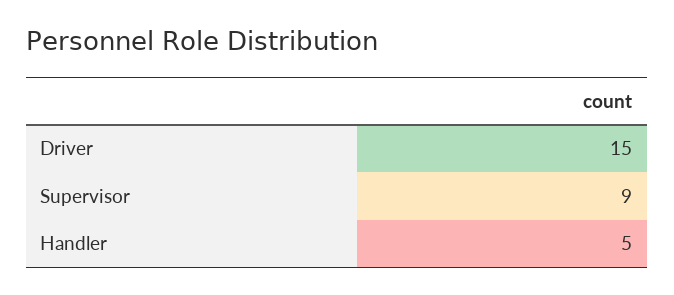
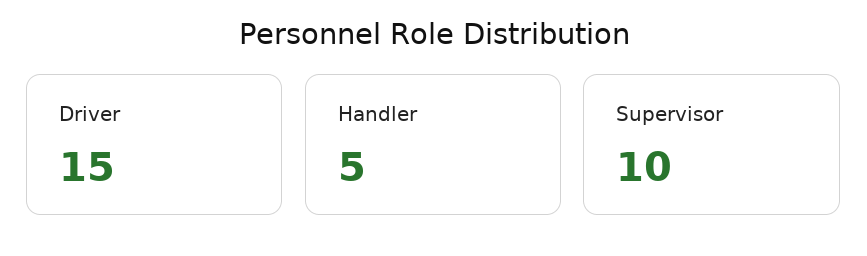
  {
    "Driver": 15,
-   "Supervisor": 9,
+   "Supervisor": 10,
    "Handler": 5
  }

